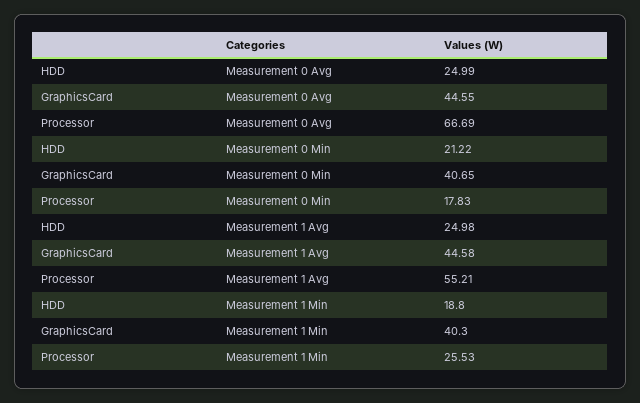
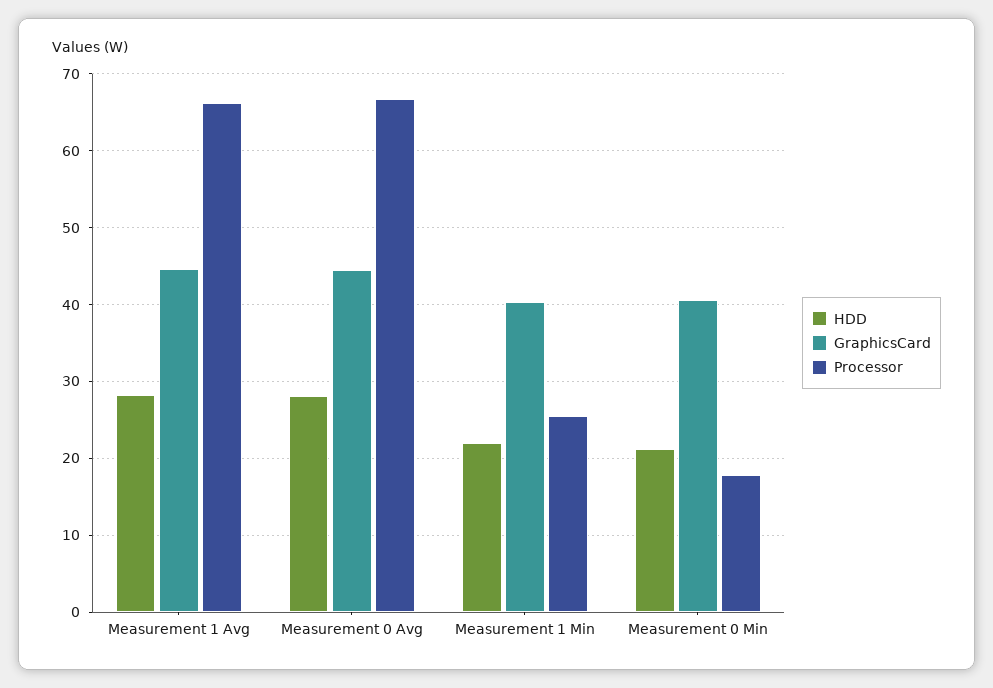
  {
    "HDD": {
-     "Measurement 0 Avg": 24.99,
+     "Measurement 0 Avg": 28,
      "Measurement 0 Min": 21.22,
-     "Measurement 1 Avg": 24.98,
+     "Measurement 1 Avg": 28,
-     "Measurement 1 Min": 18.8
+     "Measurement 1 Min": 22
    },
    "GraphicsCard": {
      "Measurement 0 Avg": 44.55,
      "Measurement 0 Min": 40.65,
      "Measurement 1 Avg": 44.58,
      "Measurement 1 Min": 40.3
    },
    "Processor": {
      "Measurement 0 Avg": 66.69,
      "Measurement 0 Min": 17.83,
-     "Measurement 1 Avg": 55.21,
+     "Measurement 1 Avg": 66,
      "Measurement 1 Min": 25.53
    }
  }

